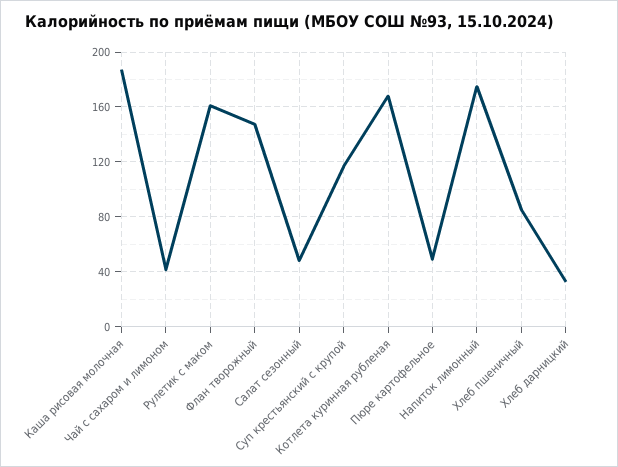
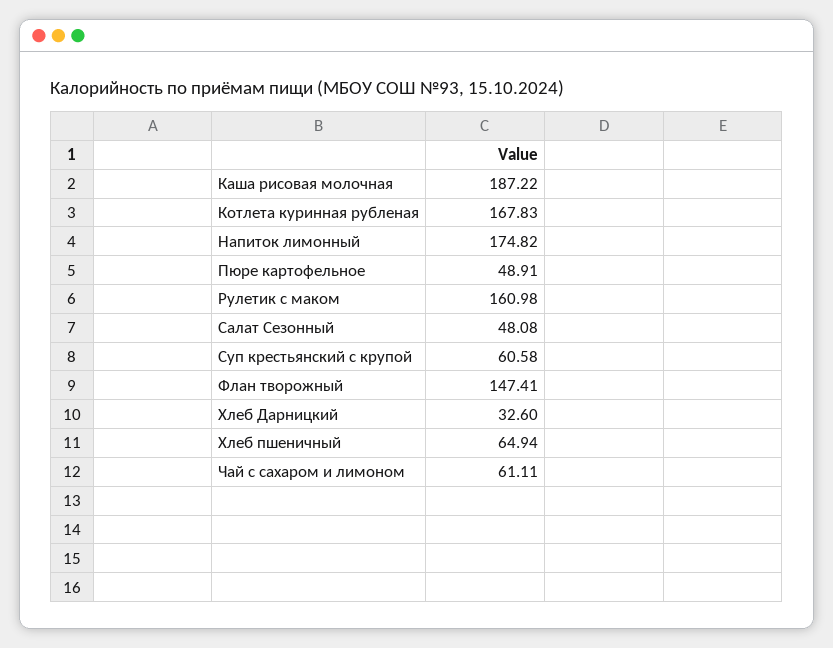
  {
    "Каша рисовая молочная": 187.22,
-   "Чай с сахаром и лимоном": 40,
+   "Чай с сахаром и лимоном": 61.11,
    "Рулетик с маком": 160.98,
    "Флан творожный": 147.41,
    "Салат сезонный": 48.08,
-   "Суп крестьянский с крупой": 115,
+   "Суп крестьянский с крупой": 60.58,
    "Котлета куринная рубленая": 167.83,
    "Пюре картофельное": 48.91,
    "Напиток лимонный": 174.82,
-   "Хлеб пшеничный": 85,
+   "Хлеб пшеничный": 64.94,
    "Хлеб дарницкий": 32.6
  }

